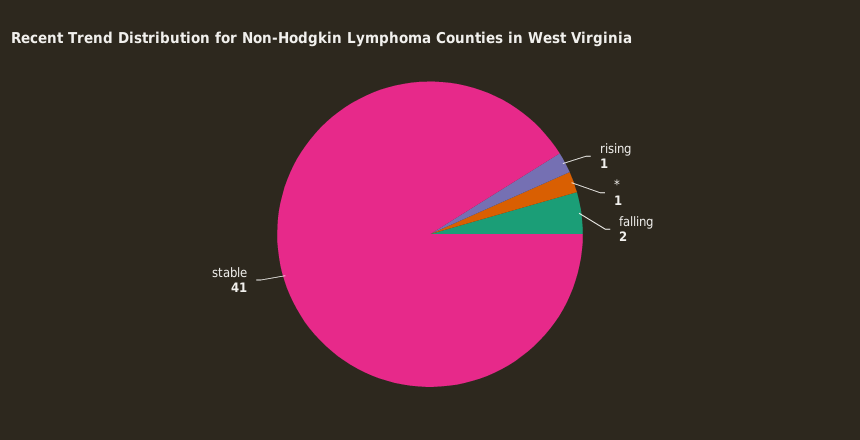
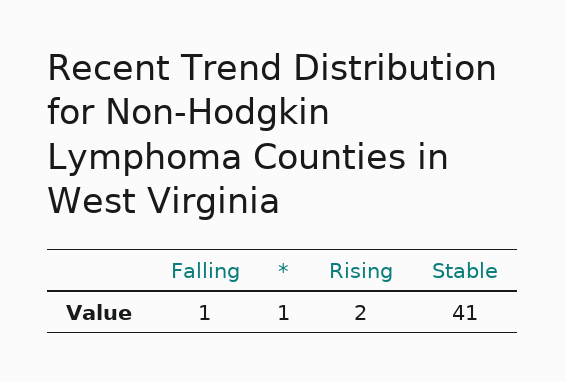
  {
-   "rising": 1,
+   "rising": 2,
    "*": 1,
-   "falling": 2,
+   "falling": 1,
    "stable": 41
  }

